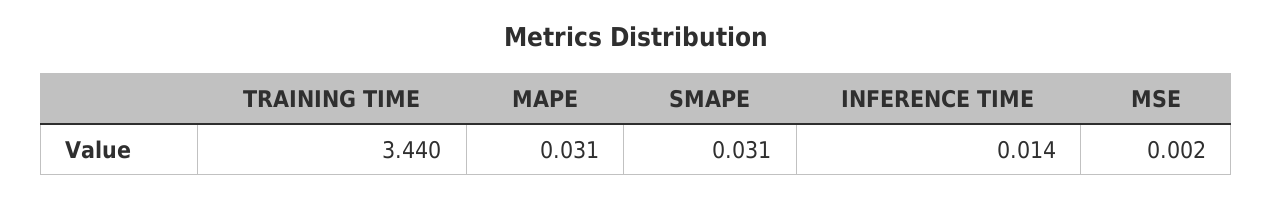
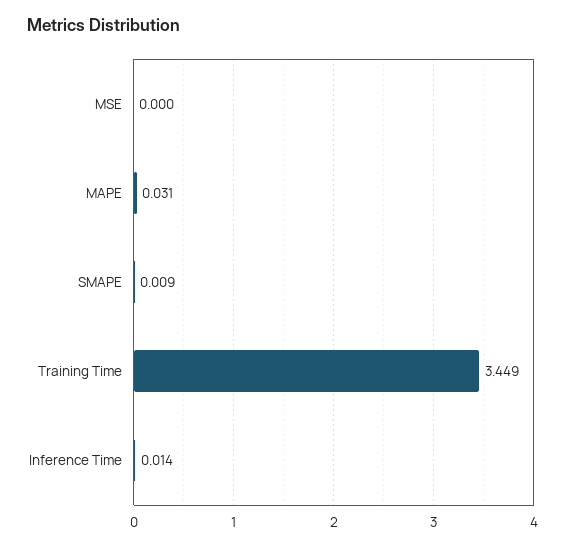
  {
-   "TRAINING TIME": 3.44,
+   "TRAINING TIME": 3.449,
    "MAPE": 0.031,
-   "SMAPE": 0.031,
+   "SMAPE": 0.009,
    "INFERENCE TIME": 0.014,
-   "MSE": 0.002
+   "MSE": 0
  }

